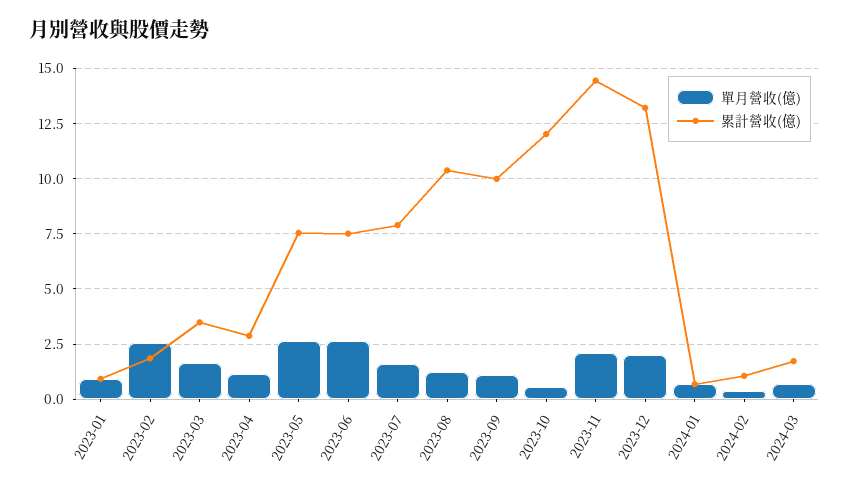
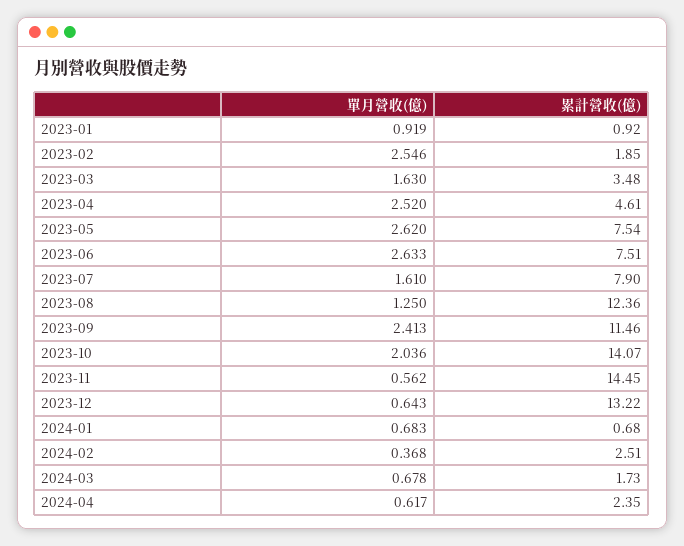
  {
    "單月營收(億)": {
      "2023-01": 0.919,
      "2023-02": 2.546,
      "2023-03": 1.63,
-     "2023-04": 1,
+     "2023-04": 2.52,
      "2023-05": 2.62,
      "2023-06": 2.633,
      "2023-07": 1.61,
      "2023-08": 1.25,
-     "2023-09": 1,
+     "2023-09": 2.413,
-     "2023-10": 0.5,
+     "2023-10": 2.036,
-     "2023-11": 2,
+     "2023-11": 0.562,
-     "2023-12": 2,
+     "2023-12": 0.643,
      "2024-01": 0.683,
      "2024-02": 0.368,
-     "2024-03": 0.678
+     "2024-03": 0.678,
+     "2024-04": 0.617
    },
    "累計營收(億)": {
      "2023-01": 0.92,
      "2023-02": 1.85,
      "2023-03": 3.48,
-     "2023-04": 3,
+     "2023-04": 4.61,
      "2023-05": 7.54,
      "2023-06": 7.51,
      "2023-07": 7.9,
-     "2023-08": 10.5,
+     "2023-08": 12.36,
-     "2023-09": 10,
+     "2023-09": 11.46,
-     "2023-10": 12,
+     "2023-10": 14.07,
      "2023-11": 14.45,
      "2023-12": 13.22,
      "2024-01": 0.68,
-     "2024-02": 1,
+     "2024-02": 2.51,
-     "2024-03": 1.73
+     "2024-03": 1.73,
+     "2024-04": 2.35
    }
  }

